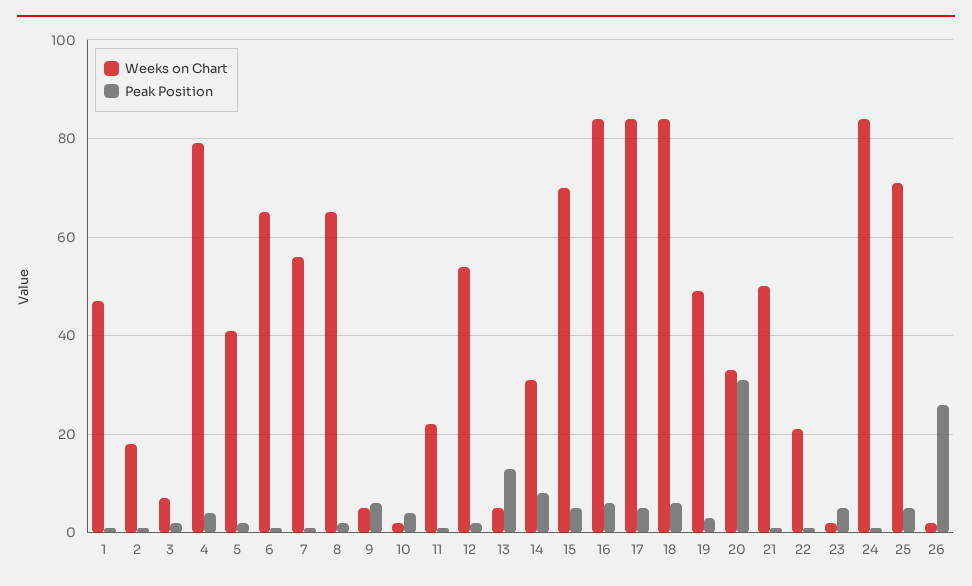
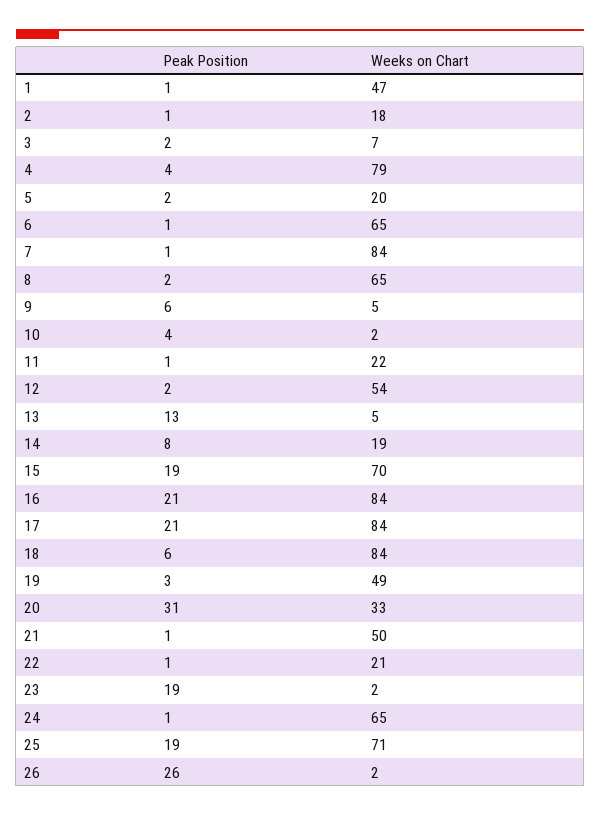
  {
    "Weeks on Chart": {
      "1": 47,
      "2": 18,
      "3": 7,
      "4": 79,
-     "5": 40,
+     "5": 20,
      "6": 65,
-     "7": 55,
+     "7": 84,
      "8": 65,
      "9": 5,
      "10": 2,
      "11": 22,
      "12": 54,
      "13": 5,
-     "14": 30,
+     "14": 19,
      "15": 70,
      "16": 84,
      "17": 84,
      "18": 84,
      "19": 49,
      "20": 33,
      "21": 50,
      "22": 21,
      "23": 2,
-     "24": 85,
+     "24": 65,
      "25": 71,
      "26": 2
    },
    "Peak Position": {
      "1": 1,
      "2": 1,
      "3": 2,
      "4": 4,
      "5": 2,
      "6": 1,
      "7": 1,
      "8": 2,
      "9": 6,
      "10": 4,
      "11": 1,
      "12": 2,
      "13": 13,
      "14": 8,
-     "15": 5,
+     "15": 19,
-     "16": 5,
+     "16": 21,
-     "17": 5,
+     "17": 21,
      "18": 6,
      "19": 3,
      "20": 31,
      "21": 1,
      "22": 1,
-     "23": 5,
+     "23": 19,
      "24": 1,
-     "25": 5,
+     "25": 19,
      "26": 26
    }
  }

